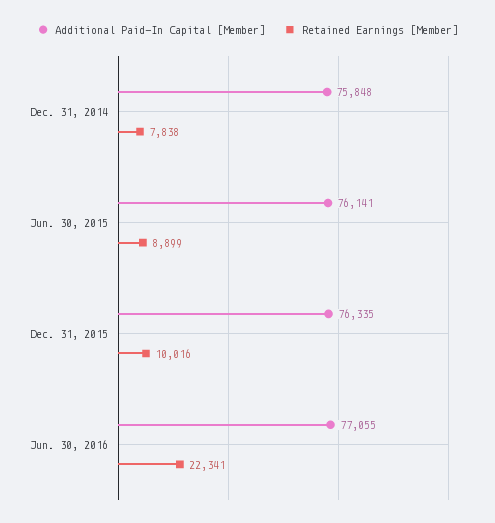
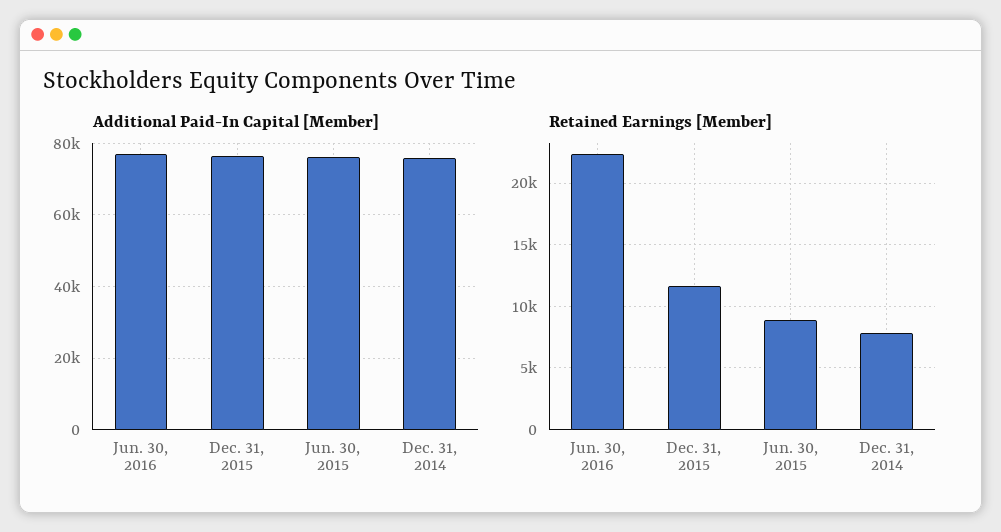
  {
    "Additional Paid-In Capital [Member]": {
      "Dec. 31, 2014": 75848,
      "Jun. 30, 2015": 76141,
      "Dec. 31, 2015": 76335,
      "Jun. 30, 2016": 77055
    },
    "Retained Earnings [Member]": {
      "Dec. 31, 2014": 7838,
      "Jun. 30, 2015": 8899,
-     "Dec. 31, 2015": 10016,
+     "Dec. 31, 2015": 11500,
      "Jun. 30, 2016": 22341
    }
  }

